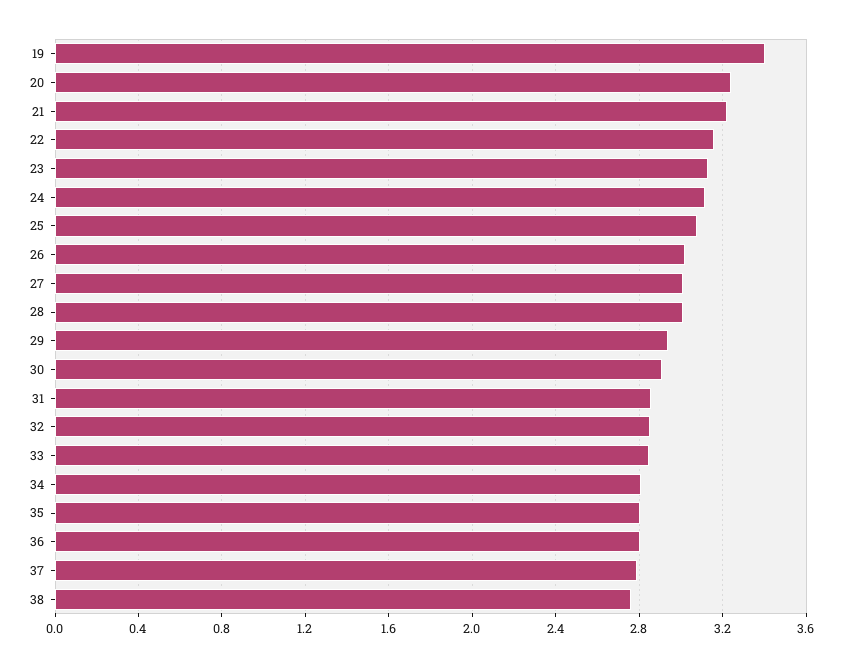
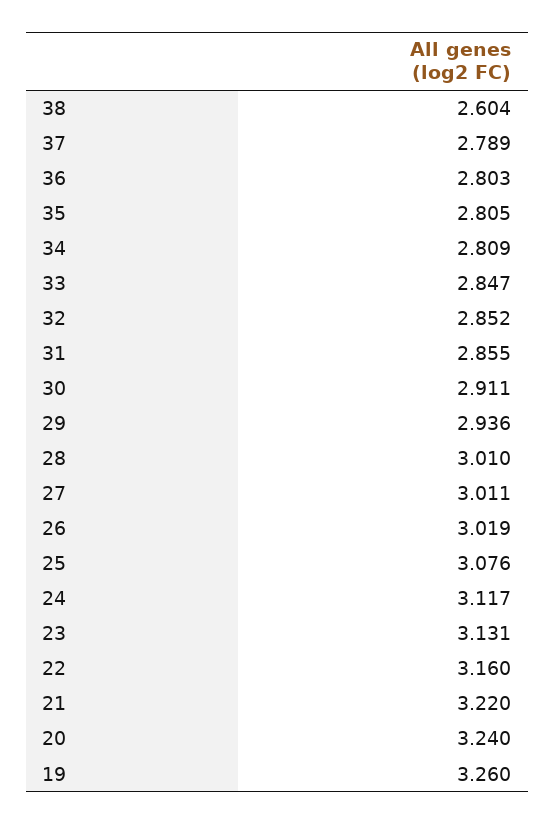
  {
-   "19": 3.4,
+   "19": 3.26,
    "20": 3.24,
    "21": 3.22,
    "22": 3.16,
    "23": 3.131,
    "24": 3.117,
    "25": 3.076,
    "26": 3.019,
    "27": 3.011,
    "28": 3.01,
    "29": 2.936,
    "30": 2.911,
    "31": 2.855,
    "32": 2.852,
    "33": 2.847,
    "34": 2.809,
    "35": 2.805,
    "36": 2.803,
    "37": 2.789,
-   "38": 2.75
+   "38": 2.604
  }

